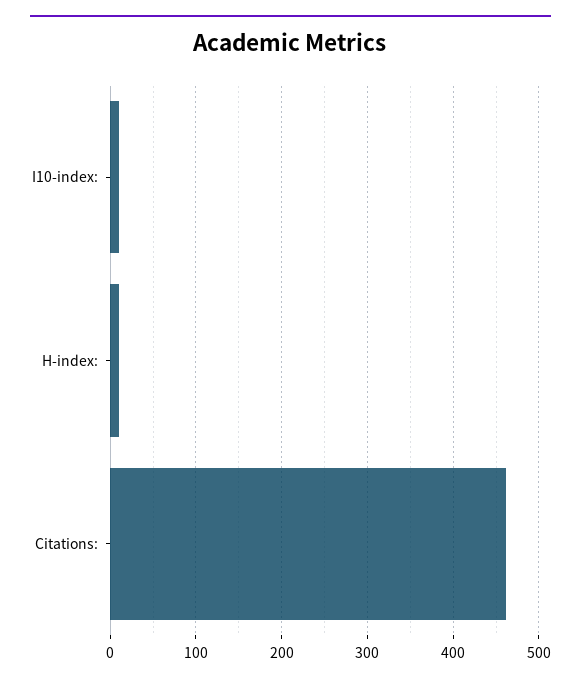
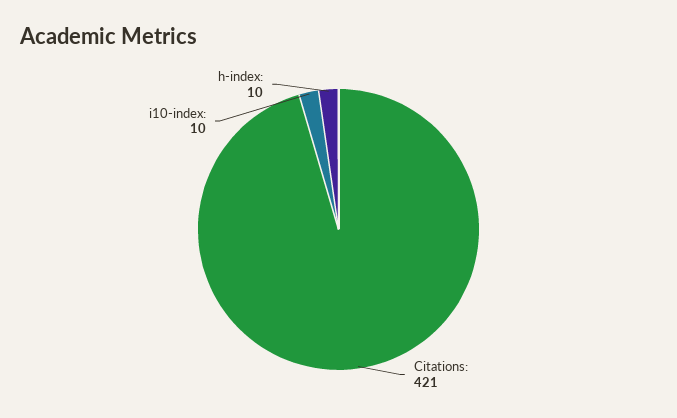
  {
    "I10-index:": 10,
    "H-index:": 10,
-   "Citations:": 460
+   "Citations:": 421
  }

